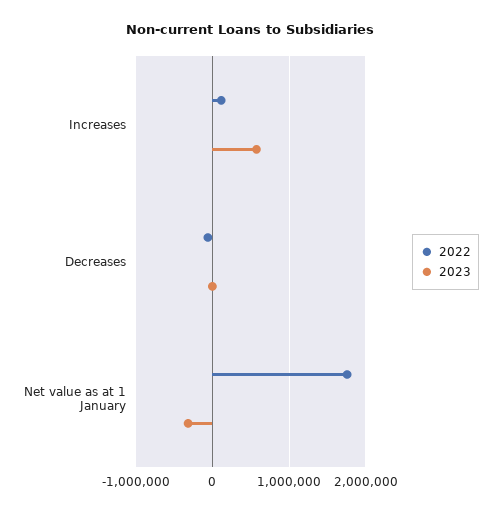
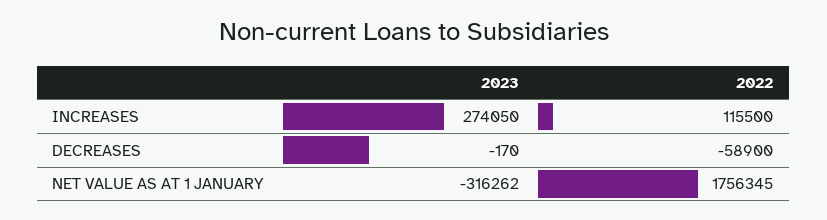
  {
    "2022": {
      "Increases": 115500,
      "Decreases": -58900,
      "Net value as at 1 January": 1756345
    },
    "2023": {
-     "Increases": 600000,
+     "Increases": 274050,
      "Decreases": -170,
      "Net value as at 1 January": -316262
    }
  }

